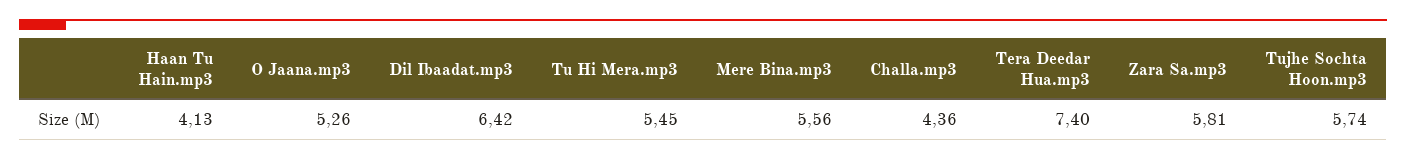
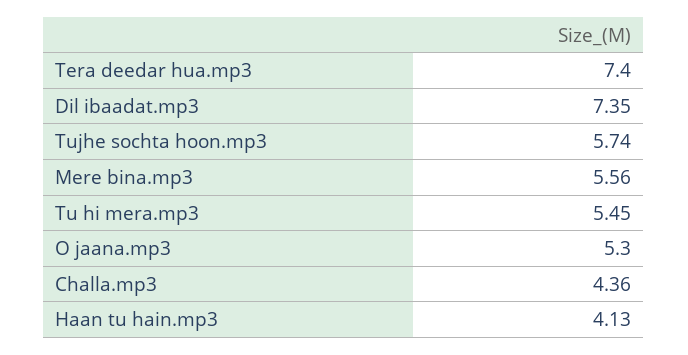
  {
    "Haan Tu Hain.mp3": 4.13,
-   "O Jaana.mp3": 5.26,
+   "O Jaana.mp3": 5.3,
-   "Dil Ibaadat.mp3": 6.42,
+   "Dil Ibaadat.mp3": 7.35,
    "Tu Hi Mera.mp3": 5.45,
    "Mere Bina.mp3": 5.56,
    "Challa.mp3": 4.36,
    "Tera Deedar Hua.mp3": 7.4,
-   "Zara Sa.mp3": 5.81,
    "Tujhe Sochta Hoon.mp3": 5.74
  }

